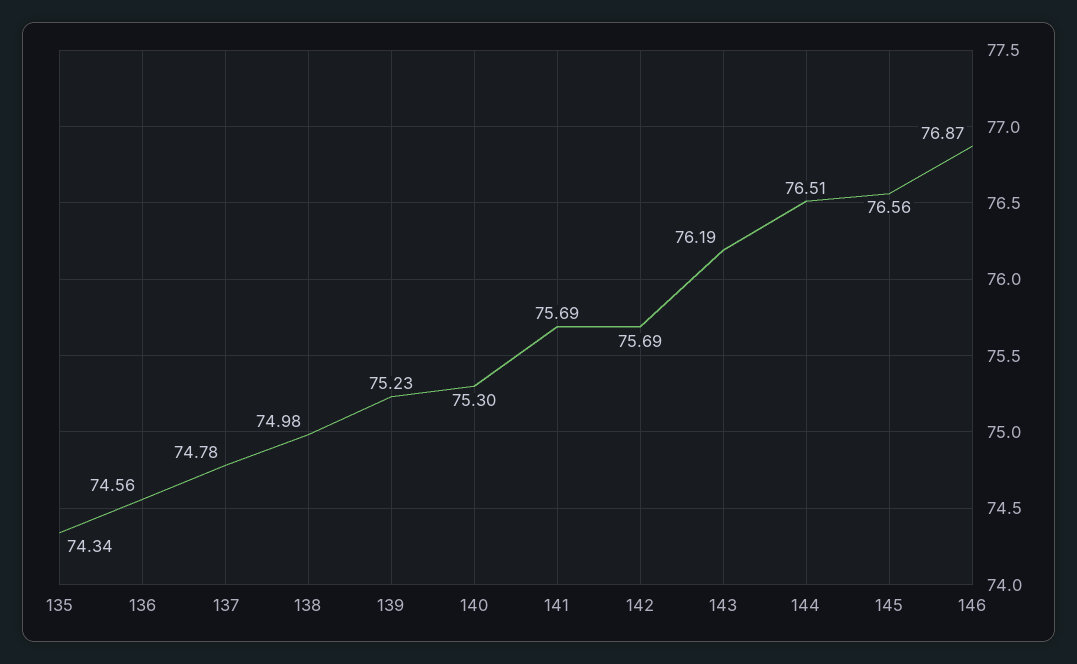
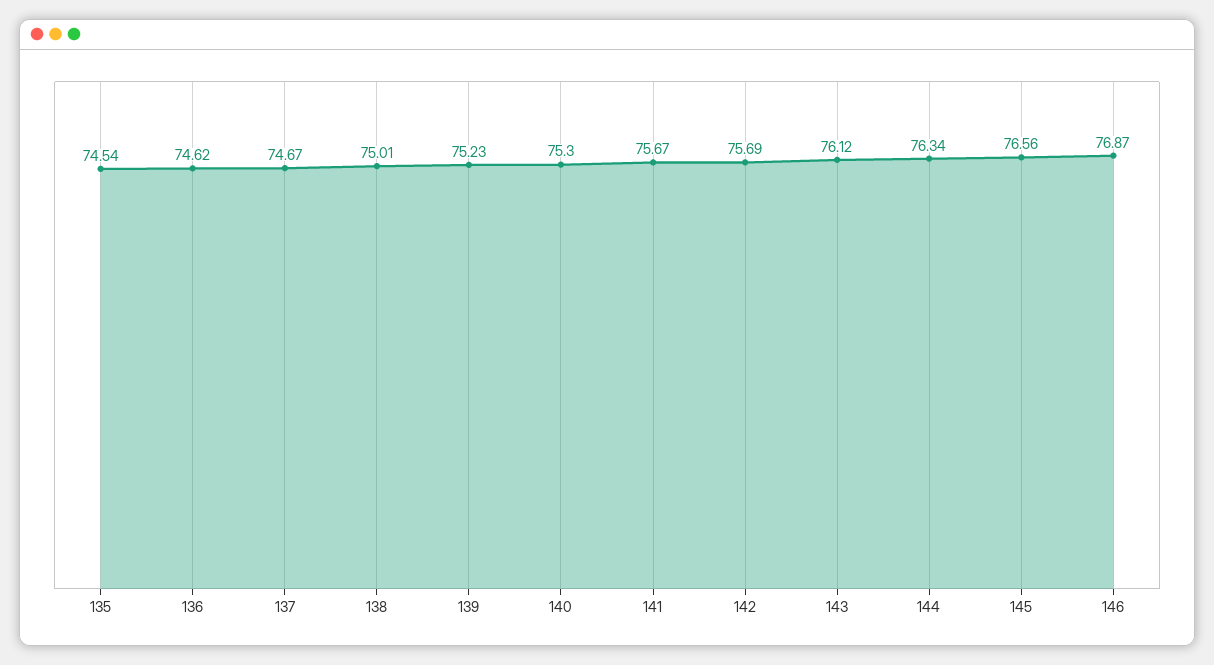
  {
-   "135": 74.34,
+   "135": 74.54,
-   "136": 74.56,
+   "136": 74.62,
-   "137": 74.78,
+   "137": 74.67,
-   "138": 74.98,
+   "138": 75.01,
    "139": 75.23,
    "140": 75.3,
-   "141": 75.69,
+   "141": 75.67,
    "142": 75.69,
-   "143": 76.19,
+   "143": 76.12,
-   "144": 76.51,
+   "144": 76.34,
    "145": 76.56,
    "146": 76.87
  }

